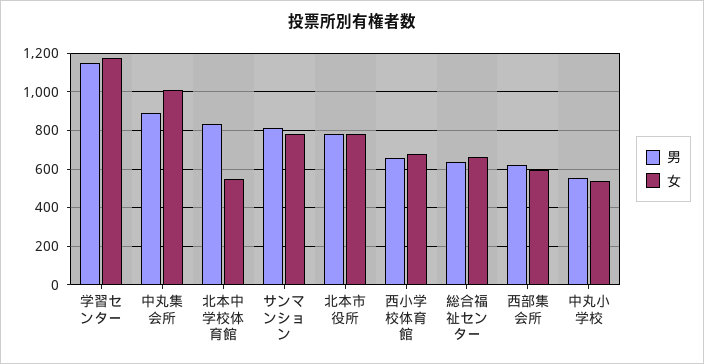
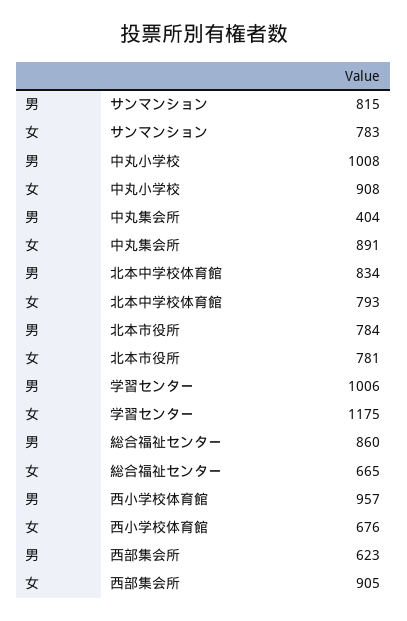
  {
    "男": {
-     "学習センター": 1150,
+     "学習センター": 1006,
-     "中丸集会所": 900,
+     "中丸集会所": 404,
      "北本中学校体育館": 834,
      "サンマンション": 815,
      "北本市役所": 784,
-     "西小学校体育館": 650,
+     "西小学校体育館": 957,
-     "総合福祉センター": 650,
+     "総合福祉センター": 860,
      "西部集会所": 623,
-     "中丸小学校": 550
+     "中丸小学校": 1008
    },
    "女": {
      "学習センター": 1175,
-     "中丸集会所": 1000,
+     "中丸集会所": 891,
-     "北本中学校体育館": 550,
+     "北本中学校体育館": 793,
      "サンマンション": 783,
      "北本市役所": 781,
      "西小学校体育館": 676,
      "総合福祉センター": 665,
-     "西部集会所": 600,
+     "西部集会所": 905,
-     "中丸小学校": 550
+     "中丸小学校": 908
    }
  }

